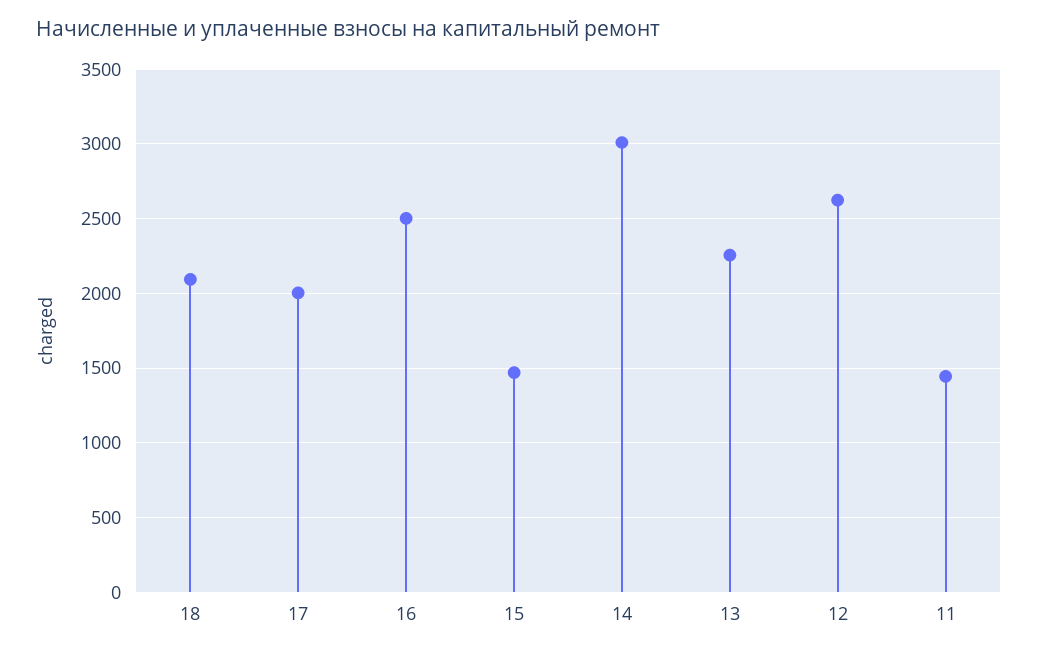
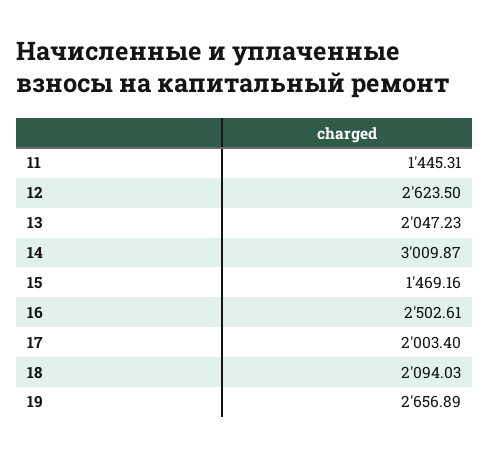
  {
    "18": 2094.03,
    "17": 2003.4,
    "16": 2502.61,
    "15": 1469.16,
    "14": 3009.87,
-   "13": 2250,
+   "13": 2047.23,
    "12": 2623.5,
-   "11": 1445.31
+   "11": 1445.31,
+   "19": 2656.89
  }

